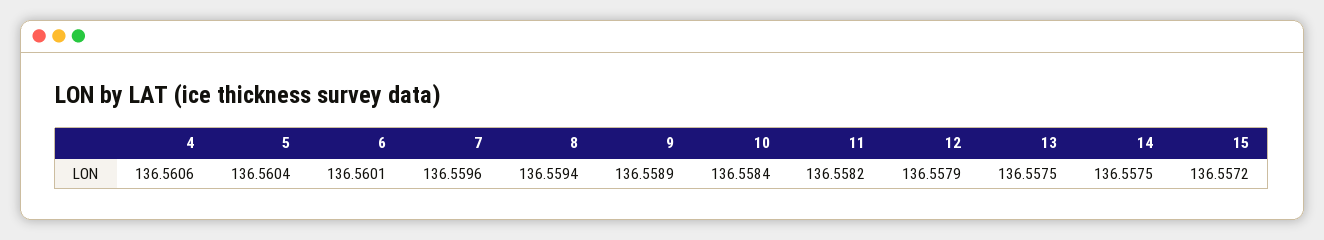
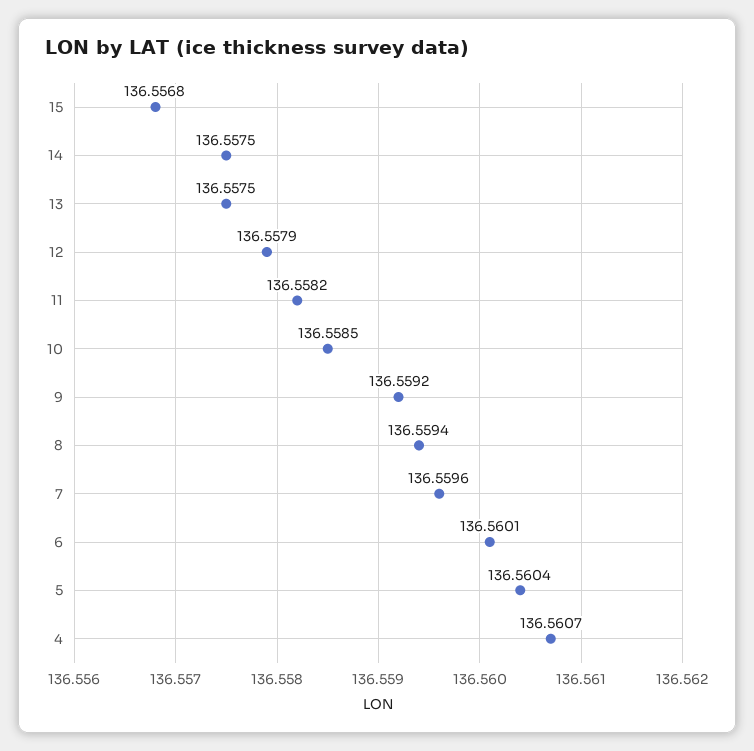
  {
-   "4": 136.5606,
+   "4": 136.5607,
    "5": 136.5604,
    "6": 136.5601,
    "7": 136.5596,
    "8": 136.5594,
-   "9": 136.5589,
+   "9": 136.5592,
-   "10": 136.5584,
+   "10": 136.5585,
    "11": 136.5582,
    "12": 136.5579,
    "13": 136.5575,
    "14": 136.5575,
-   "15": 136.5572
+   "15": 136.5568
  }

